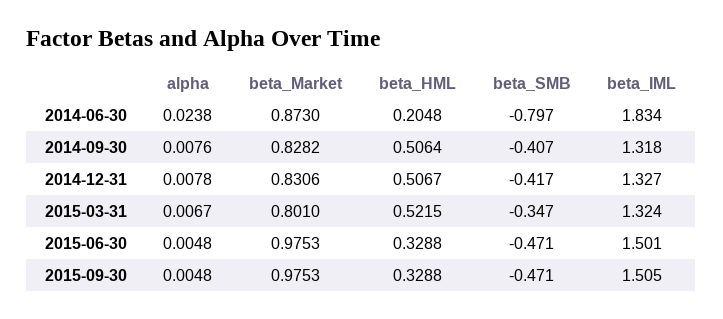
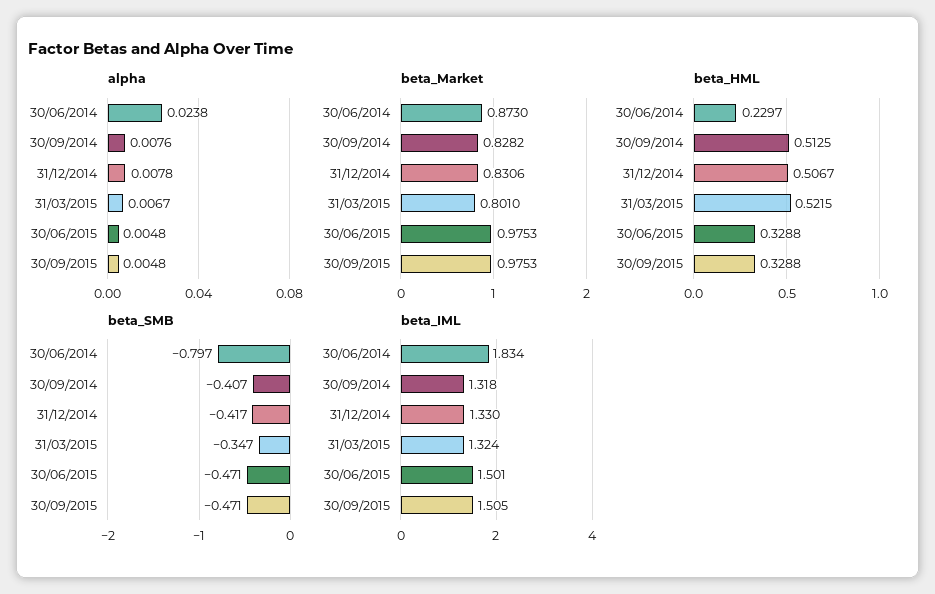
  {
    "alpha": {
      "2014-06-30": 0.0238,
      "2014-09-30": 0.0076,
      "2014-12-31": 0.0078,
      "2015-03-31": 0.0067,
      "2015-06-30": 0.0048,
      "2015-09-30": 0.0048
    },
    "beta_Market": {
      "2014-06-30": 0.873,
      "2014-09-30": 0.8282,
      "2014-12-31": 0.8306,
      "2015-03-31": 0.801,
      "2015-06-30": 0.9753,
      "2015-09-30": 0.9753
    },
    "beta_HML": {
-     "2014-06-30": 0.2048,
+     "2014-06-30": 0.2297,
-     "2014-09-30": 0.5064,
+     "2014-09-30": 0.5125,
      "2014-12-31": 0.5067,
      "2015-03-31": 0.5215,
      "2015-06-30": 0.3288,
      "2015-09-30": 0.3288
    },
    "beta_SMB": {
      "2014-06-30": -0.797,
      "2014-09-30": -0.407,
      "2014-12-31": -0.417,
      "2015-03-31": -0.347,
      "2015-06-30": -0.471,
      "2015-09-30": -0.471
    },
    "beta_IML": {
      "2014-06-30": 1.834,
      "2014-09-30": 1.318,
-     "2014-12-31": 1.327,
+     "2014-12-31": 1.33,
      "2015-03-31": 1.324,
      "2015-06-30": 1.501,
      "2015-09-30": 1.505
    }
  }

